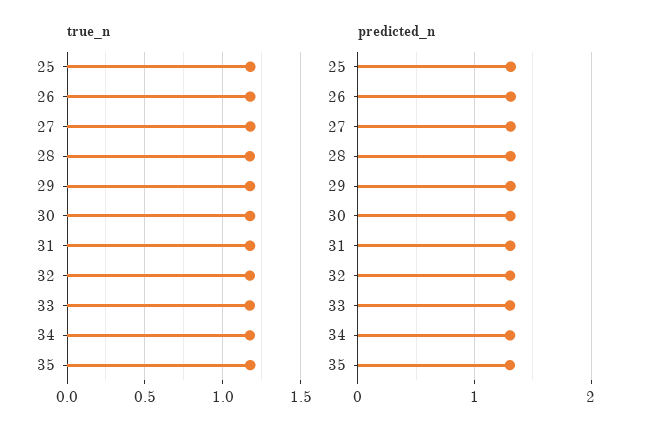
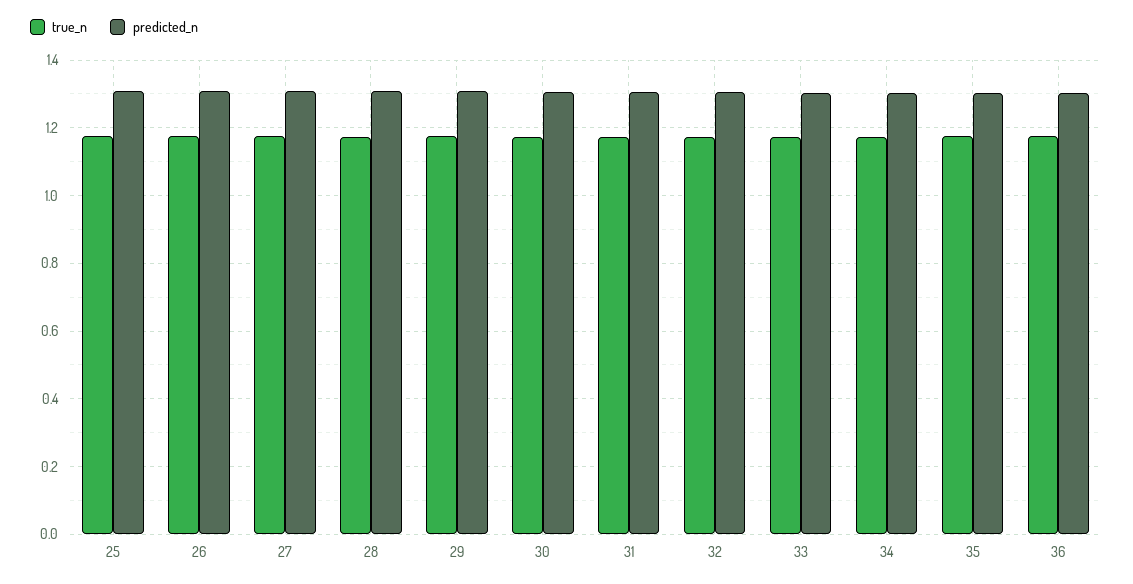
  {
    "true_n": {
      "25": 1.18,
      "26": 1.18,
      "27": 1.18,
      "28": 1.18,
      "29": 1.18,
      "30": 1.18,
      "31": 1.18,
      "32": 1.18,
      "33": 1.18,
      "34": 1.18,
-     "35": 1.18
+     "35": 1.18,
+     "36": 1.18
    },
    "predicted_n": {
      "25": 1.32,
      "26": 1.3,
      "27": 1.3,
      "28": 1.3,
      "29": 1.3,
      "30": 1.3,
      "31": 1.3,
      "32": 1.3,
      "33": 1.3,
      "34": 1.3,
-     "35": 1.3
+     "35": 1.3,
+     "36": 1.3
    }
  }

